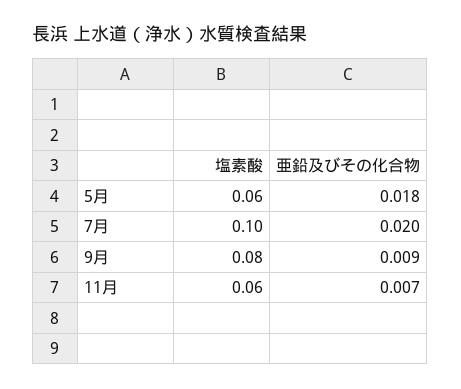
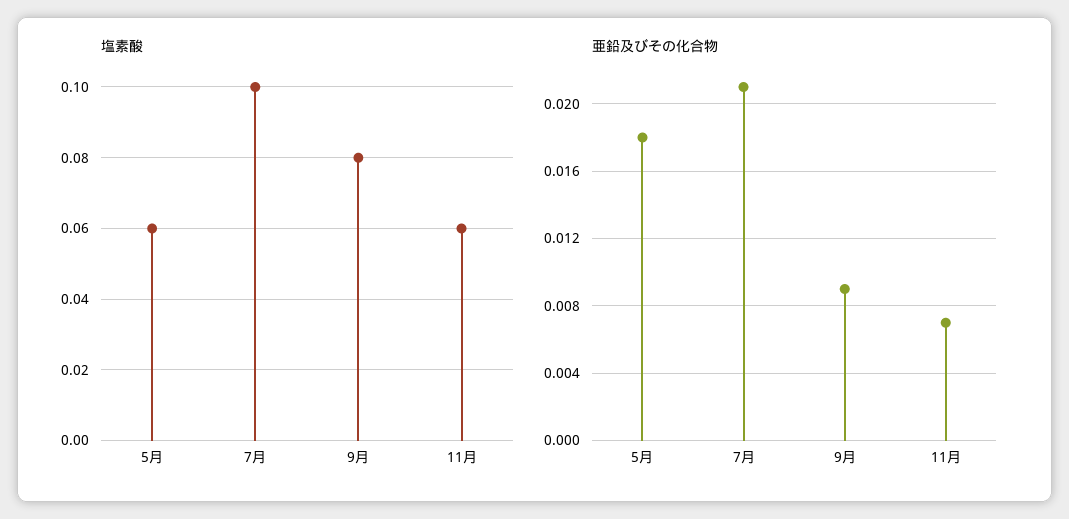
  {
    "塩素酸": {
      "5月": 0.06,
      "7月": 0.1,
      "9月": 0.08,
      "11月": 0.06
    },
    "亜鉛及びその化合物": {
      "5月": 0.018,
-     "7月": 0.02,
+     "7月": 0.021,
      "9月": 0.009,
      "11月": 0.007
    }
  }

